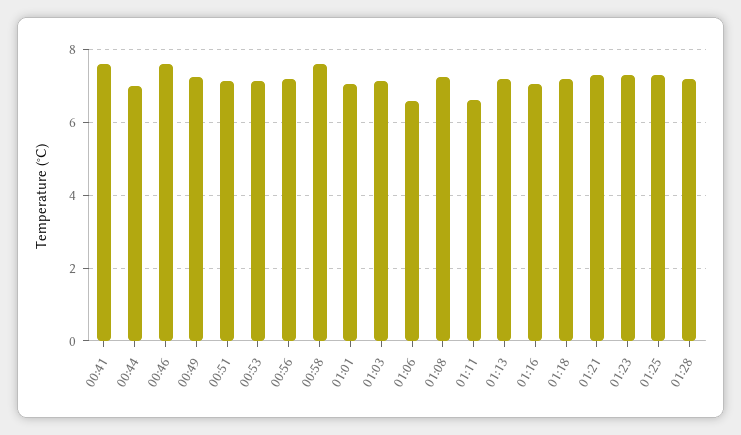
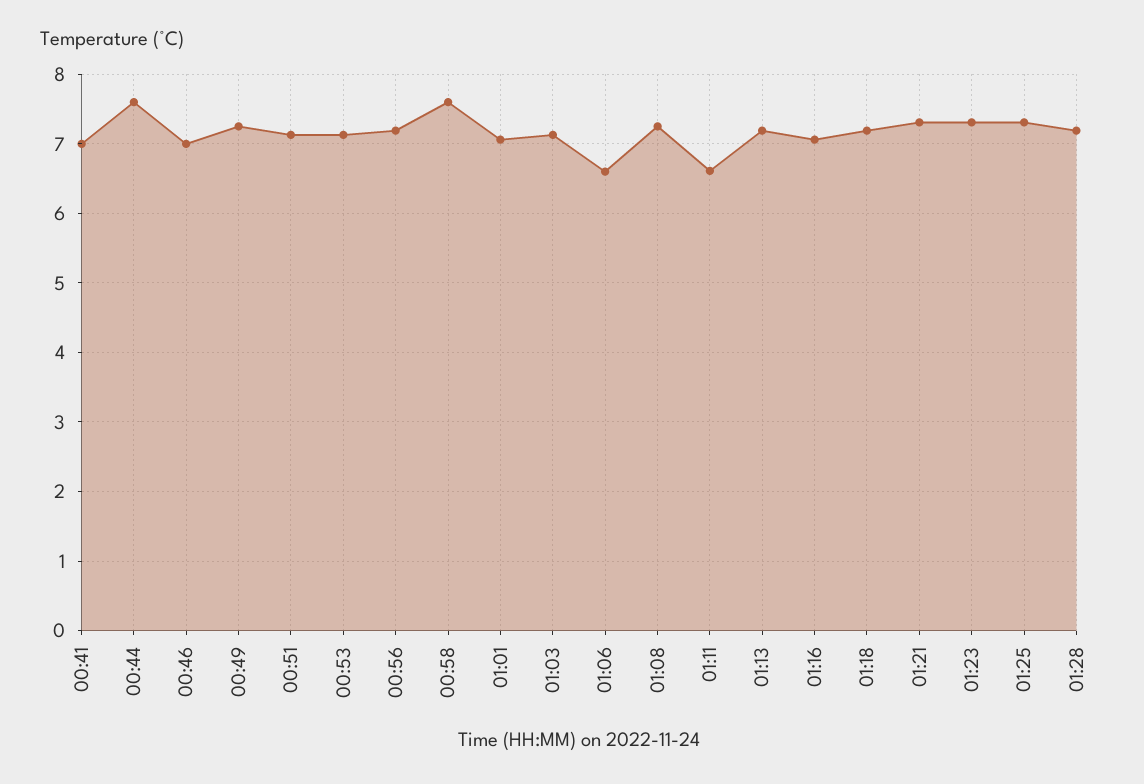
  {
-   "00:41": 7.6,
+   "00:41": 7,
-   "00:44": 7,
+   "00:44": 7.6,
-   "00:46": 7.6,
+   "00:46": 7,
    "00:49": 7.3,
    "00:51": 7.1,
    "00:53": 7.1,
    "00:56": 7.2,
    "00:58": 7.6,
    "01:01": 7.1,
    "01:03": 7.1,
    "01:06": 6.6,
    "01:08": 7.3,
    "01:11": 6.6,
    "01:13": 7.2,
    "01:16": 7.1,
    "01:18": 7.2,
    "01:21": 7.3,
    "01:23": 7.3,
    "01:25": 7.3,
    "01:28": 7.2
  }

